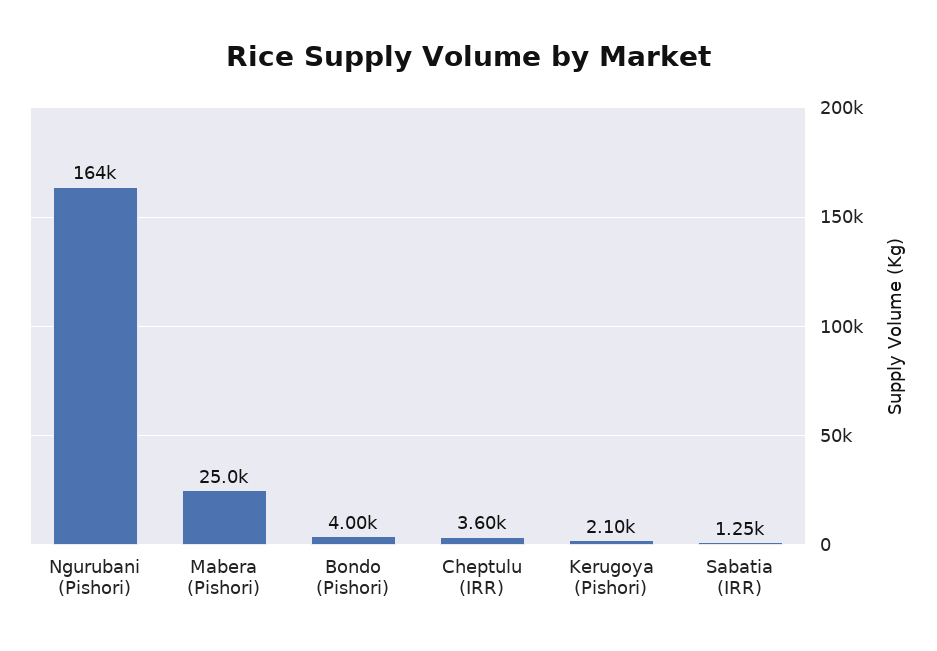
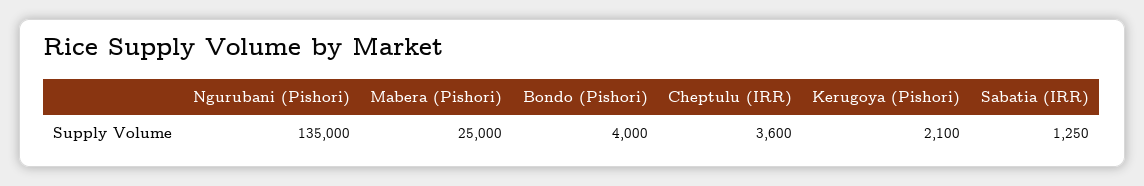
  {
-   "Ngurubani (Pishori)": 164000,
+   "Ngurubani (Pishori)": 135000,
    "Mabera (Pishori)": 25000,
    "Bondo (Pishori)": 4000,
    "Cheptulu (IRR)": 3600,
    "Kerugoya (Pishori)": 2100,
    "Sabatia (IRR)": 1250
  }

